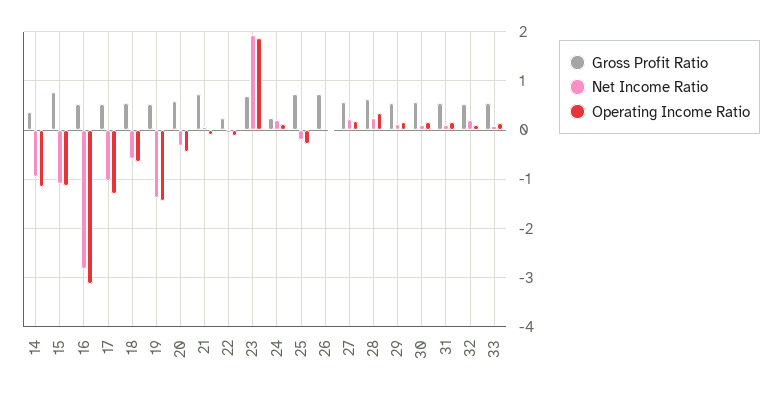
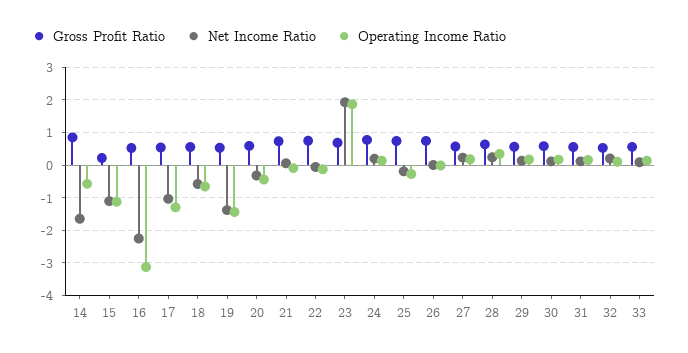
  {
    "Gross Profit Ratio": {
-     "14": 0.4,
+     "14": 0.8,
-     "15": 0.8,
+     "15": 0.2,
      "16": 0.6,
      "17": 0.6,
      "18": 0.6,
      "19": 0.6,
      "20": 0.6,
      "21": 0.8,
-     "22": 0.2,
+     "22": 0.8,
      "23": 0.6,
-     "24": 0.2,
+     "24": 0.8,
      "25": 0.8,
      "26": 0.8,
      "27": 0.6,
      "28": 0.6,
      "29": 0.6,
      "30": 0.6,
      "31": 0.6,
      "32": 0.6,
      "33": 0.6
    },
    "Net Income Ratio": {
-     "14": -1,
+     "14": -1.6,
      "15": -1.2,
-     "16": -2.8,
+     "16": -2.2,
      "17": -1,
      "18": -0.6,
      "19": -1.4,
      "20": -0.4,
      "21": 0,
      "22": 0,
      "23": 2,
      "24": 0.2,
      "25": -0.2,
      "26": 0,
      "27": 0.2,
      "28": 0.2,
      "29": 0.2,
      "30": 0.2,
      "31": 0.2,
      "32": 0.2,
      "33": 0
    },
    "Operating Income Ratio": {
-     "14": -1.2,
+     "14": -0.6,
      "15": -1.2,
      "16": -3.2,
      "17": -1.2,
      "18": -0.6,
      "19": -1.4,
      "20": -0.4,
      "21": 0,
      "22": -0.2,
      "23": 1.8,
      "24": 0.2,
      "25": -0.2,
      "26": 0,
      "27": 0.2,
      "28": 0.4,
      "29": 0.2,
      "30": 0.2,
      "31": 0.2,
      "32": 0,
      "33": 0.2
    }
  }

